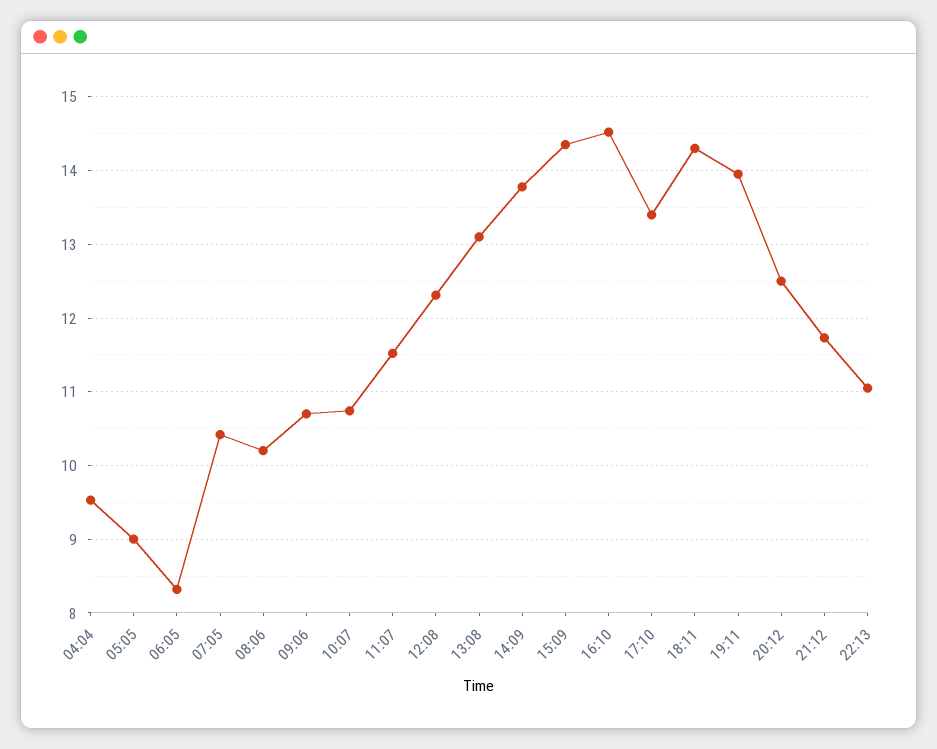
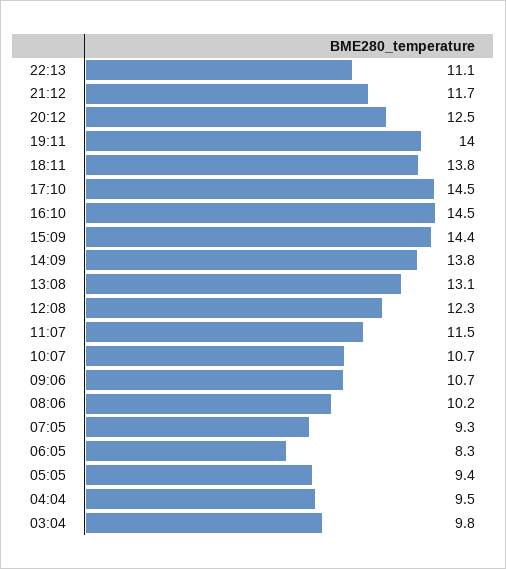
  {
    "04:04": 9.5,
-   "05:05": 9,
+   "05:05": 9.4,
    "06:05": 8.3,
-   "07:05": 10.4,
+   "07:05": 9.3,
    "08:06": 10.2,
    "09:06": 10.7,
    "10:07": 10.7,
    "11:07": 11.5,
    "12:08": 12.3,
    "13:08": 13.1,
    "14:09": 13.8,
    "15:09": 14.4,
    "16:10": 14.5,
-   "17:10": 13.4,
+   "17:10": 14.5,
-   "18:11": 14.3,
+   "18:11": 13.8,
    "19:11": 14,
    "20:12": 12.5,
    "21:12": 11.7,
-   "22:13": 11.1
+   "22:13": 11.1,
+   "03:04": 9.8
  }

